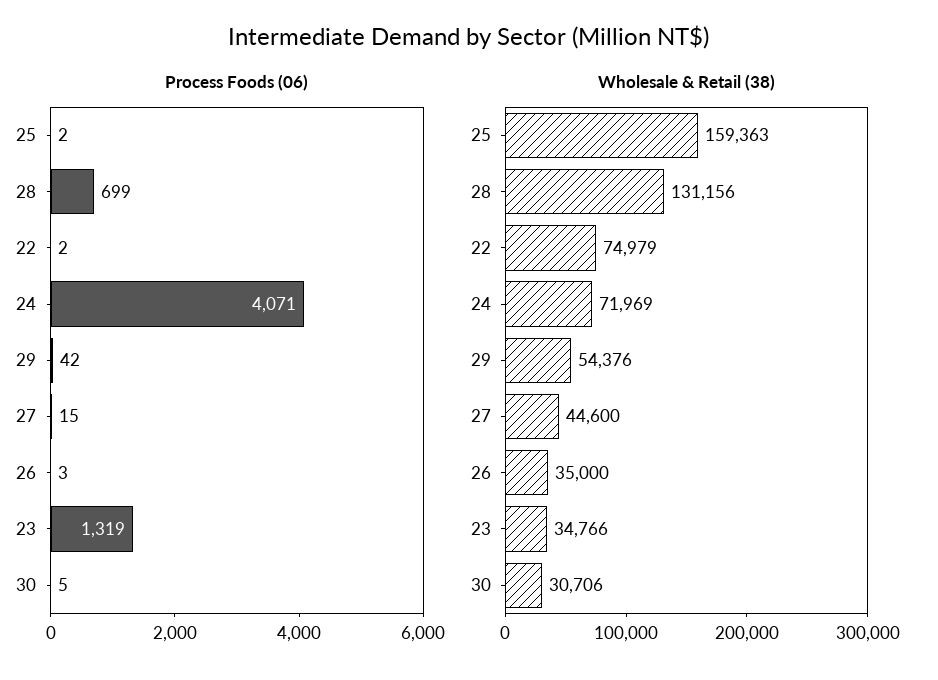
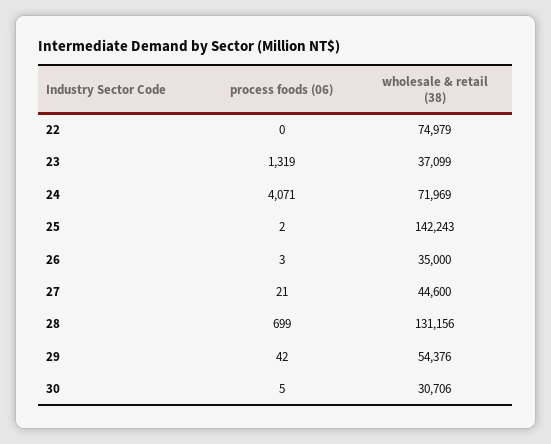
  {
    "Process Foods (06)": {
      "25": 2,
      "28": 699,
-     "22": 2,
+     "22": 0,
      "24": 4071,
      "29": 42,
-     "27": 15,
+     "27": 21,
      "26": 3,
      "23": 1319,
      "30": 5
    },
    "Wholesale & Retail (38)": {
-     "25": 159363,
+     "25": 142243,
      "28": 131156,
      "22": 74979,
      "24": 71969,
      "29": 54376,
      "27": 44600,
      "26": 35000,
-     "23": 34766,
+     "23": 37099,
      "30": 30706
    }
  }

